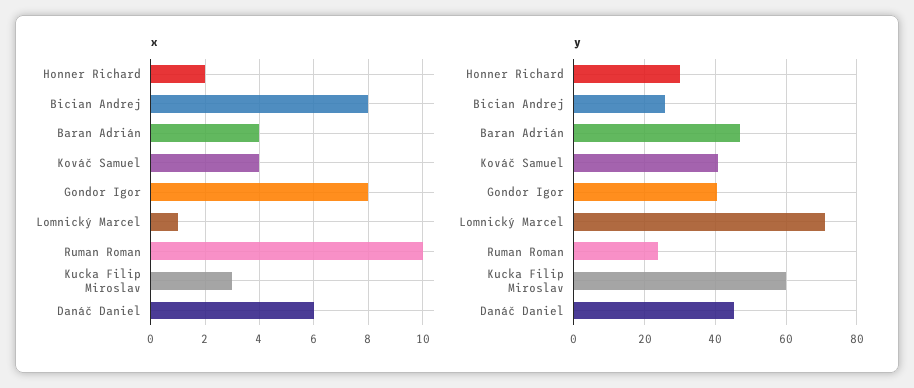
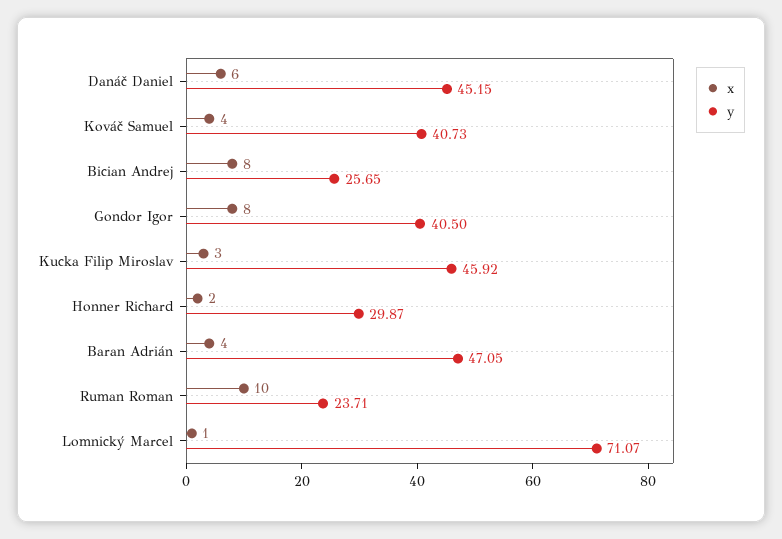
  {
    "x": {
      "Honner Richard": 2,
      "Bician Andrej": 8,
      "Baran Adrián": 4,
      "Kováč Samuel": 4,
      "Gondor Igor": 8,
      "Lomnický Marcel": 1,
      "Ruman Roman": 10,
      "Kucka Filip Miroslav": 3,
      "Danáč Daniel": 6
    },
    "y": {
      "Honner Richard": 29.87,
      "Bician Andrej": 25.65,
      "Baran Adrián": 47.05,
      "Kováč Samuel": 40.73,
      "Gondor Igor": 40.5,
      "Lomnický Marcel": 71.07,
      "Ruman Roman": 23.71,
-     "Kucka Filip Miroslav": 60,
+     "Kucka Filip Miroslav": 45.92,
      "Danáč Daniel": 45.15
    }
  }

